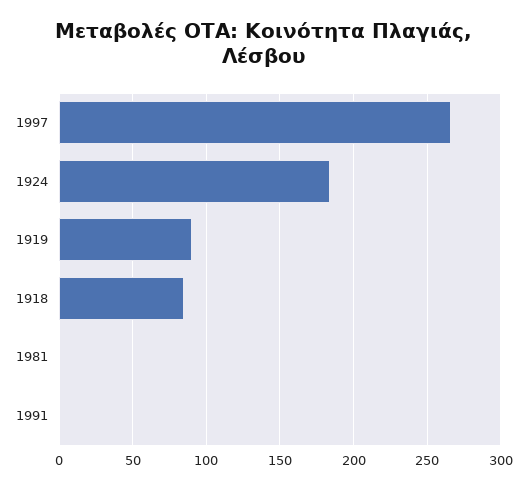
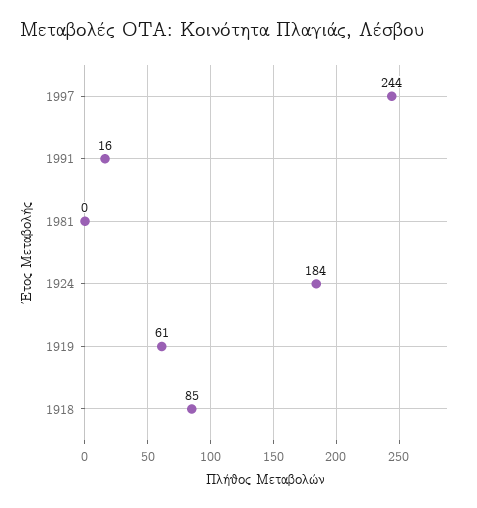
  {
-   "1997": 265,
+   "1997": 244,
    "1924": 184,
-   "1919": 90,
+   "1919": 61,
    "1918": 85,
    "1981": 0,
-   "1991": 0
+   "1991": 16
  }

